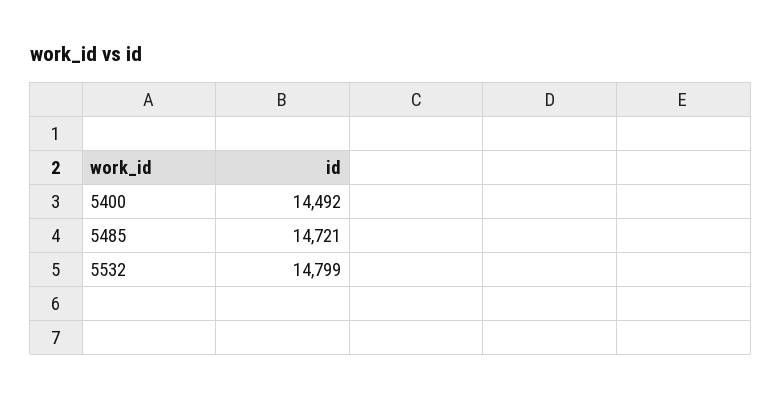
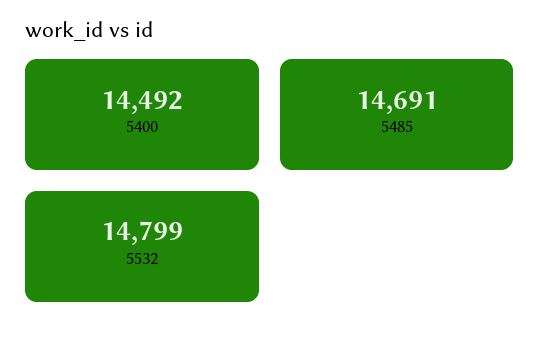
  {
    "5400": 14492,
-   "5485": 14721,
+   "5485": 14691,
    "5532": 14799
  }

